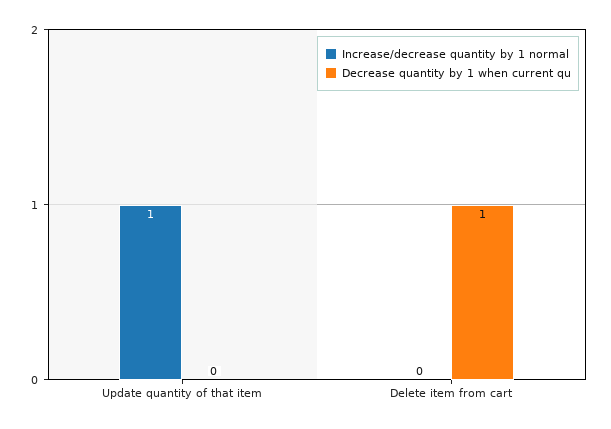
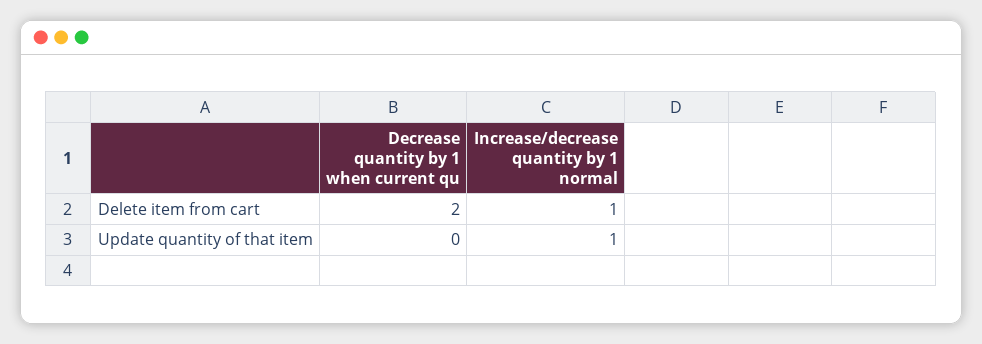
  {
    "Increase/decrease quantity by 1 normal": {
      "Update quantity of that item": 1,
-     "Delete item from cart": 0
+     "Delete item from cart": 1
    },
    "Decrease quantity by 1 when current qu": {
      "Update quantity of that item": 0,
-     "Delete item from cart": 1
+     "Delete item from cart": 2
    }
  }

